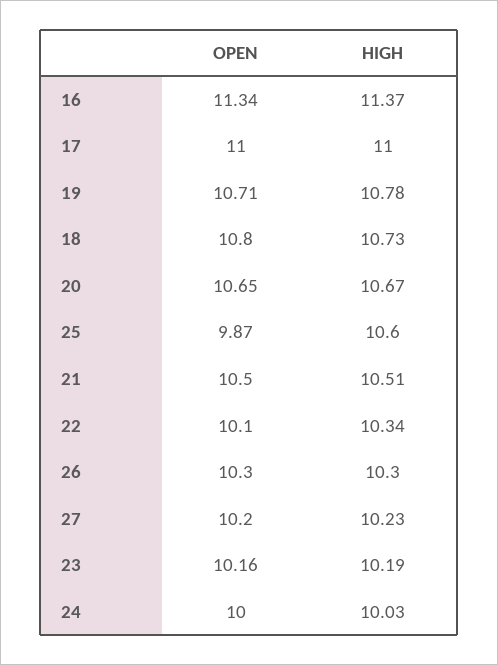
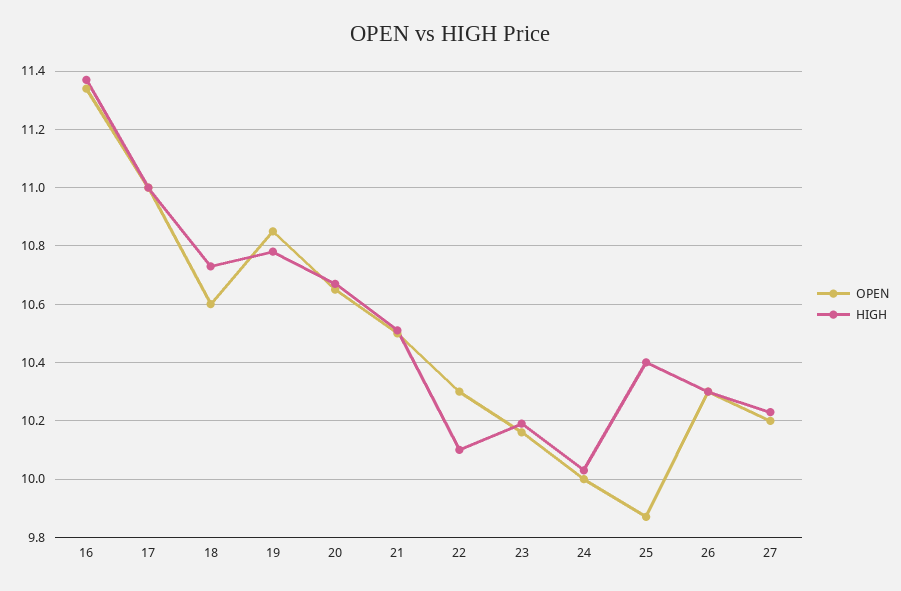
  {
    "OPEN": {
      "16": 11.34,
      "17": 11,
-     "19": 10.71,
+     "19": 10.85,
-     "18": 10.8,
+     "18": 10.6,
      "20": 10.65,
      "25": 9.87,
      "21": 10.5,
-     "22": 10.1,
+     "22": 10.3,
      "26": 10.3,
      "27": 10.2,
      "23": 10.16,
      "24": 10
    },
    "HIGH": {
      "16": 11.37,
      "17": 11,
      "19": 10.78,
      "18": 10.73,
      "20": 10.67,
-     "25": 10.6,
+     "25": 10.4,
      "21": 10.51,
-     "22": 10.34,
+     "22": 10.1,
      "26": 10.3,
      "27": 10.23,
      "23": 10.19,
      "24": 10.03
    }
  }

